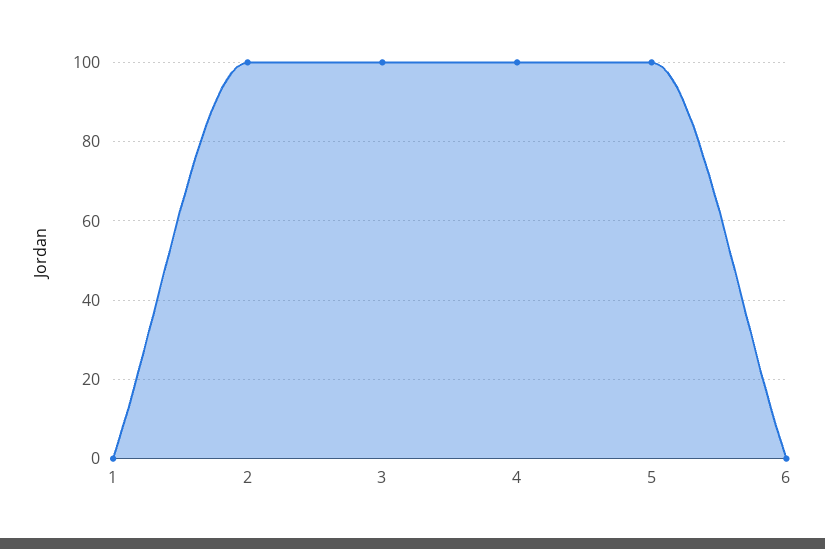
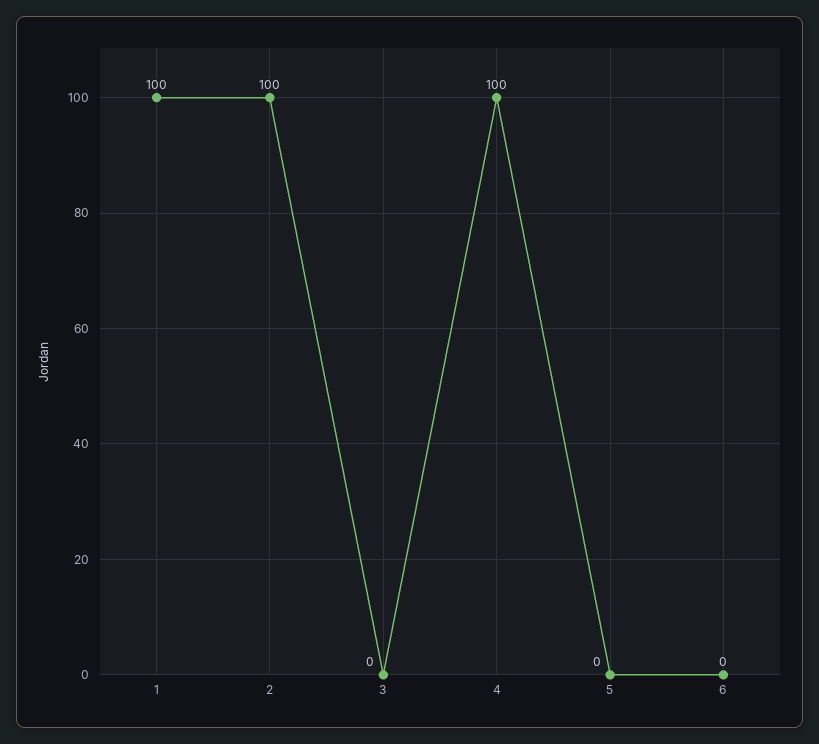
  {
-   "1": 0,
+   "1": 100,
    "2": 100,
-   "3": 100,
+   "3": 0,
    "4": 100,
-   "5": 100,
+   "5": 0,
    "6": 0
  }

